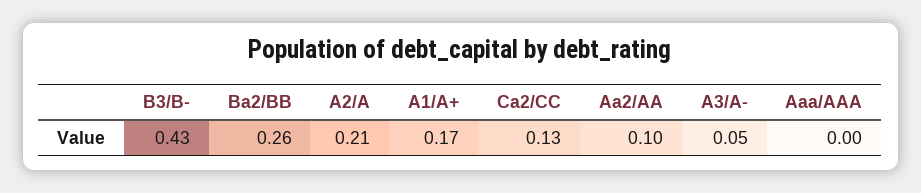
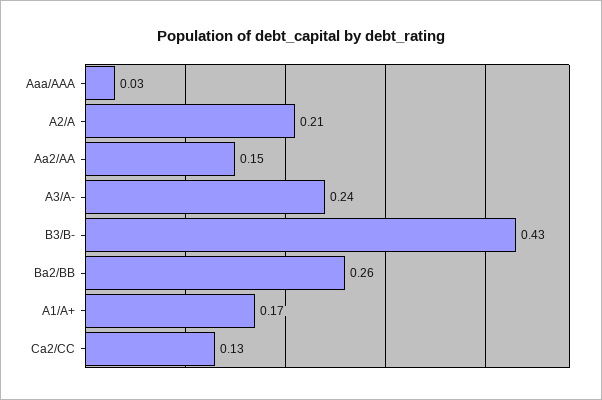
  {
    "B3/B-": 0.43,
    "Ba2/BB": 0.26,
    "A2/A": 0.21,
    "A1/A+": 0.17,
    "Ca2/CC": 0.13,
-   "Aa2/AA": 0.1,
+   "Aa2/AA": 0.15,
-   "A3/A-": 0.05,
+   "A3/A-": 0.24,
-   "Aaa/AAA": 0
+   "Aaa/AAA": 0.03
  }

